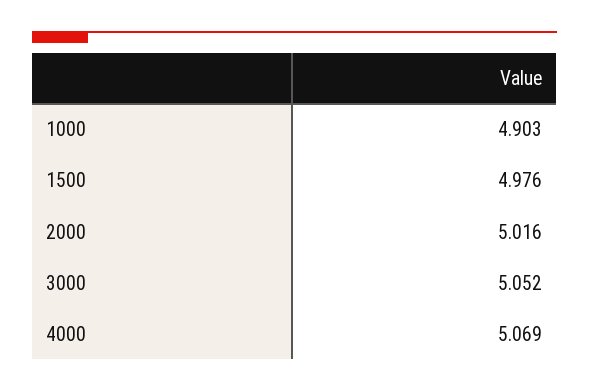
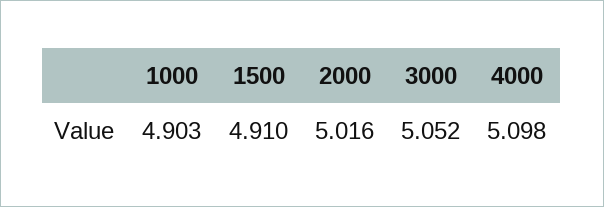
  {
    "1000": 4.903,
-   "1500": 4.976,
+   "1500": 4.91,
    "2000": 5.016,
    "3000": 5.052,
-   "4000": 5.069
+   "4000": 5.098
  }

